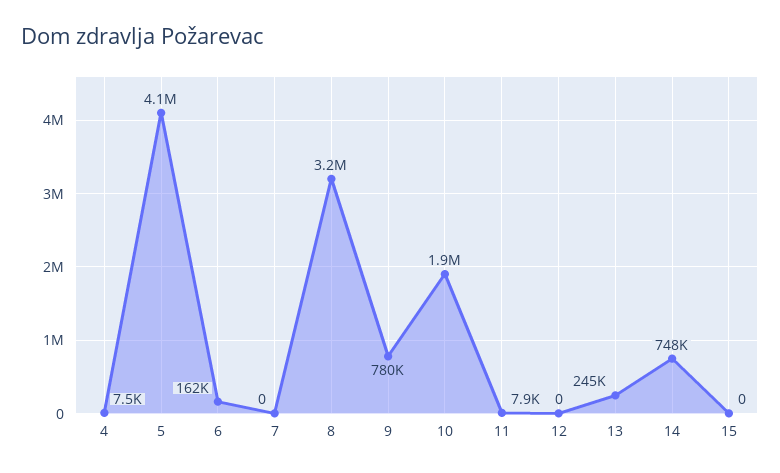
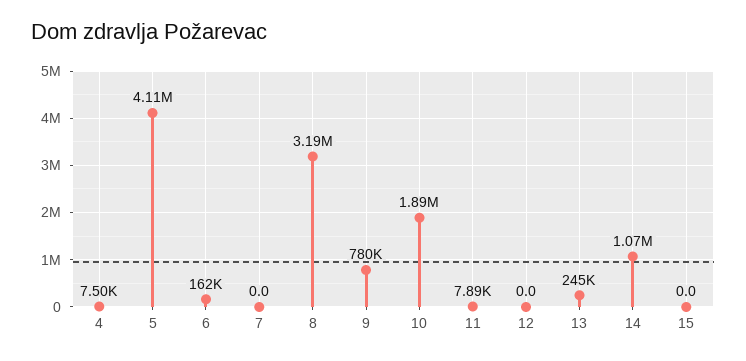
  {
    "4": 7500,
    "5": 4110000,
    "6": 162000,
    "7": 0,
    "8": 3190000,
    "9": 780000,
    "10": 1890000,
    "11": 7890,
    "12": 0,
    "13": 245000,
-   "14": 748000,
+   "14": 1070000,
    "15": 0
  }

